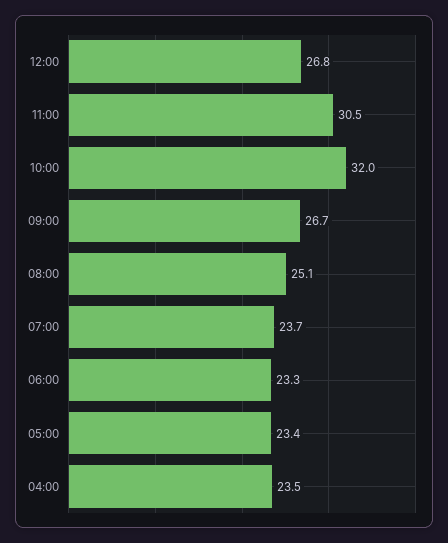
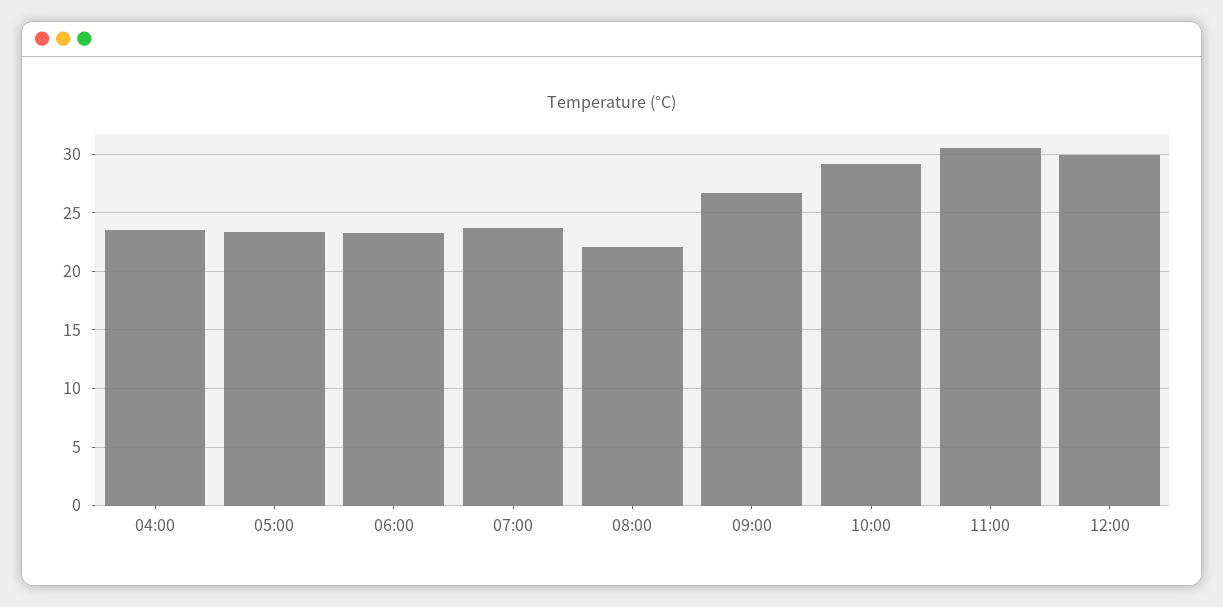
  {
-   "12:00": 26.8,
+   "12:00": 30,
    "11:00": 30.5,
-   "10:00": 32,
+   "10:00": 29,
    "09:00": 26.7,
-   "08:00": 25.1,
+   "08:00": 22,
    "07:00": 23.7,
    "06:00": 23.3,
    "05:00": 23.4,
    "04:00": 23.5
  }

